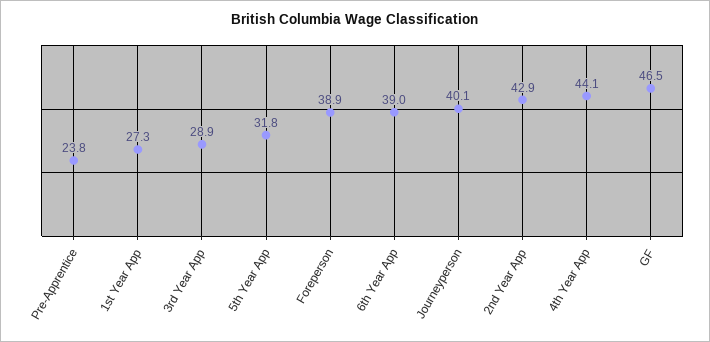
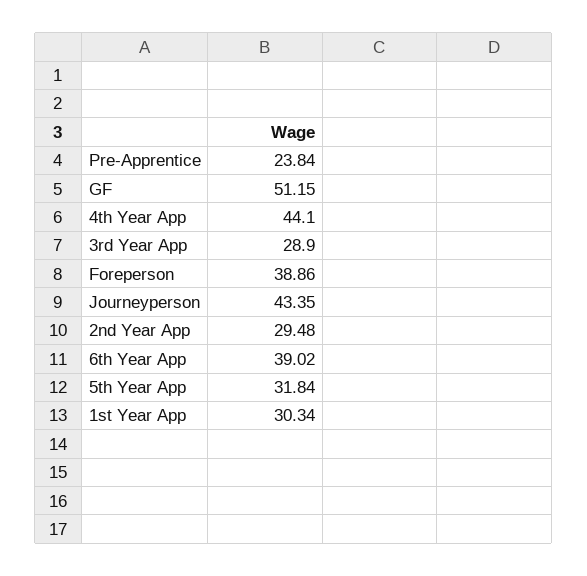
  {
    "Pre-Apprentice": 23.84,
-   "1st Year App": 27.3,
+   "1st Year App": 30.34,
    "3rd Year App": 28.9,
    "5th Year App": 31.84,
    "Foreperson": 38.86,
    "6th Year App": 39.02,
-   "Journeyperson": 40.1,
+   "Journeyperson": 43.35,
-   "2nd Year App": 42.9,
+   "2nd Year App": 29.48,
    "4th Year App": 44.1,
-   "GF": 46.5
+   "GF": 51.15
  }

